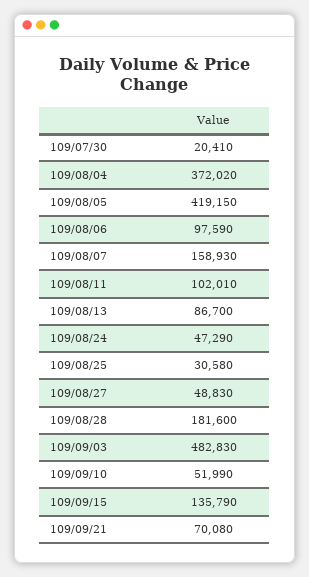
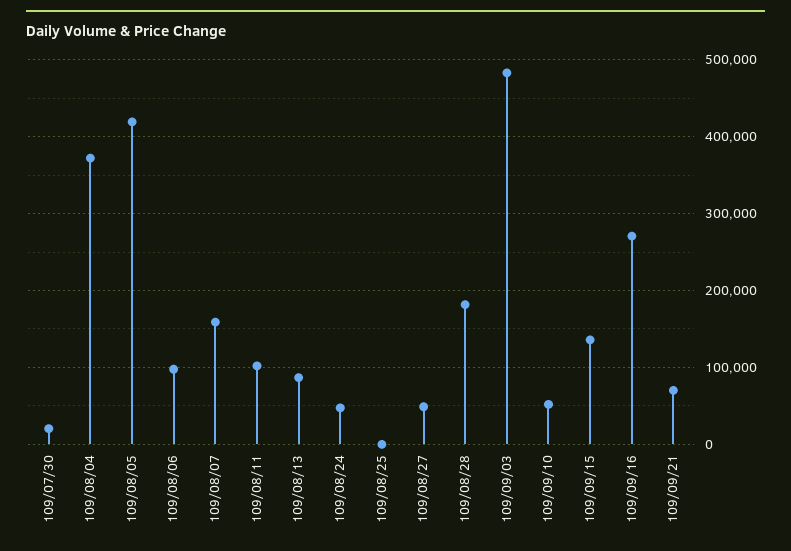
  {
    "109/07/30": 20410,
    "109/08/04": 372020,
    "109/08/05": 419150,
    "109/08/06": 97590,
    "109/08/07": 158930,
    "109/08/11": 102010,
    "109/08/13": 86700,
    "109/08/24": 47290,
-   "109/08/25": 30580,
+   "109/08/25": 0,
    "109/08/27": 48830,
    "109/08/28": 181600,
    "109/09/03": 482830,
    "109/09/10": 51990,
    "109/09/15": 135790,
-   "109/09/21": 70080
+   "109/09/21": 70080,
+   "109/09/16": 270000
  }

